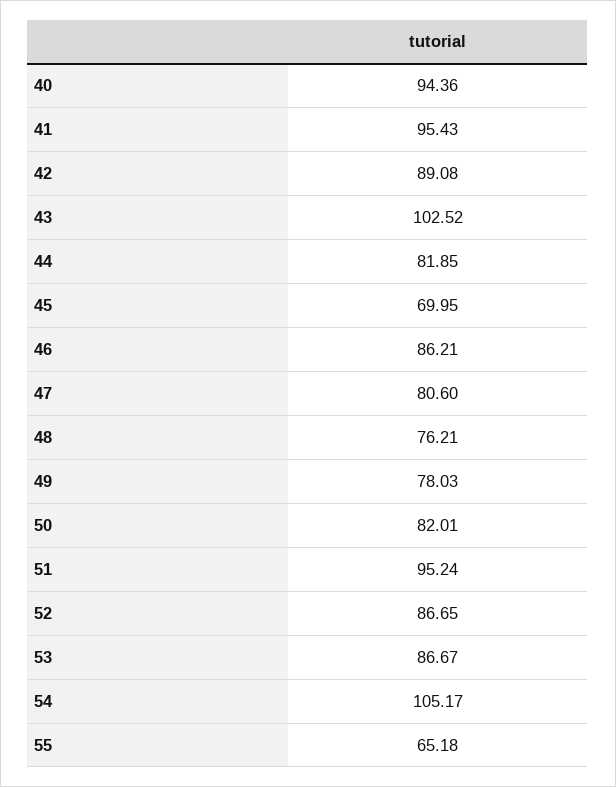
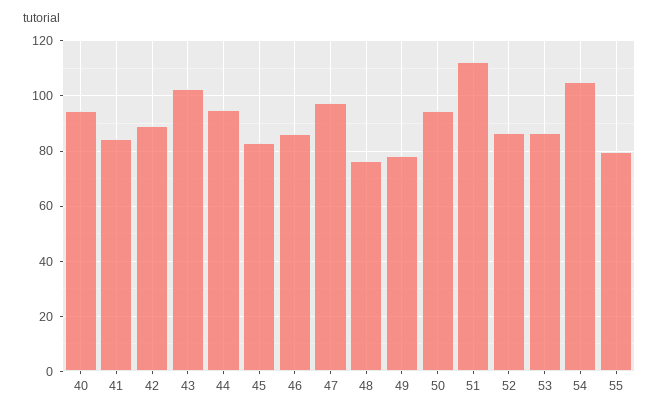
  {
    "40": 94.36,
-   "41": 95.43,
+   "41": 85,
    "42": 89.08,
    "43": 102.52,
-   "44": 81.85,
+   "44": 95,
-   "45": 69.95,
+   "45": 82.5,
    "46": 86.21,
-   "47": 80.6,
+   "47": 97.5,
    "48": 76.21,
    "49": 78.03,
-   "50": 82.01,
+   "50": 95,
-   "51": 95.24,
+   "51": 112.5,
    "52": 86.65,
    "53": 86.67,
    "54": 105.17,
-   "55": 65.18
+   "55": 80
  }

